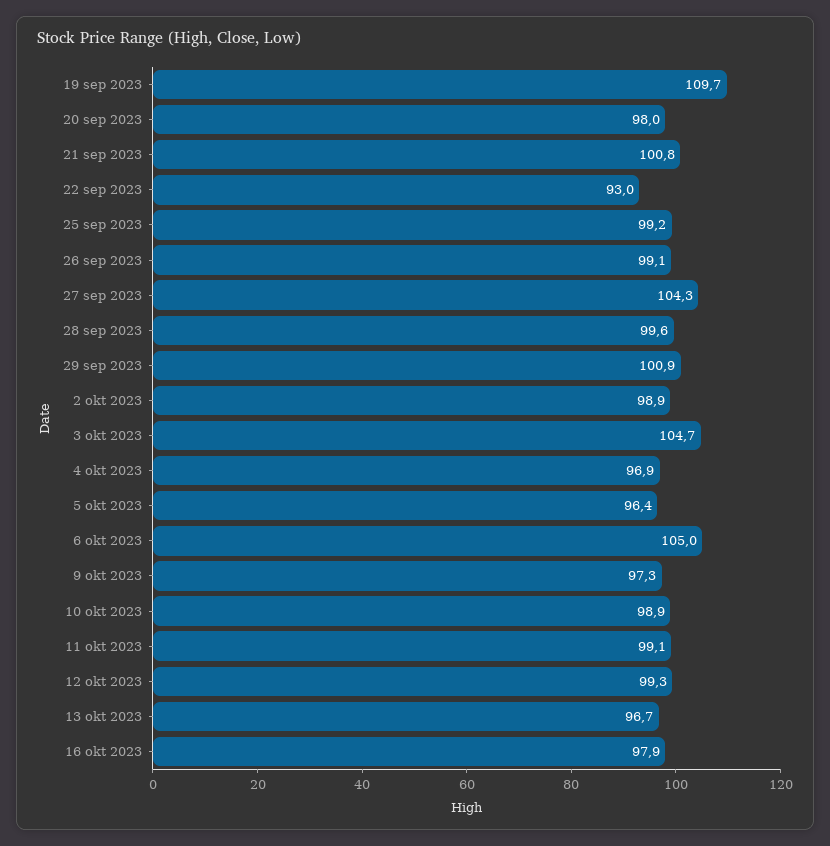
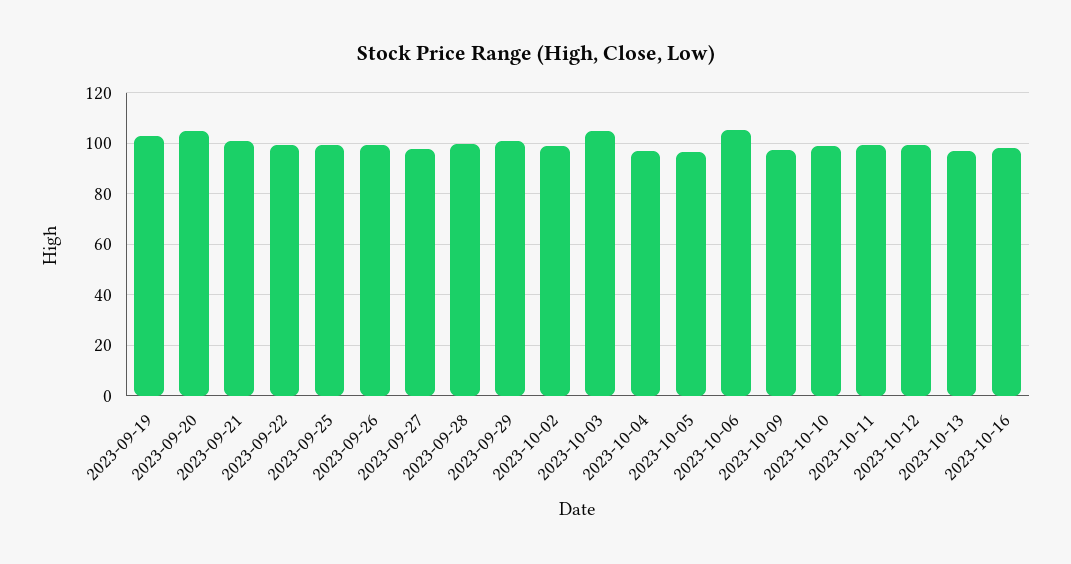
  {
-   "19 sep 2023": 109.7,
+   "19 sep 2023": 102.5,
-   "20 sep 2023": 98,
+   "20 sep 2023": 105,
    "21 sep 2023": 100.8,
-   "22 sep 2023": 93,
+   "22 sep 2023": 100,
    "25 sep 2023": 99.2,
    "26 sep 2023": 99.1,
-   "27 sep 2023": 104.3,
+   "27 sep 2023": 97.5,
    "28 sep 2023": 99.6,
    "29 sep 2023": 100.9,
    "2 okt 2023": 98.9,
    "3 okt 2023": 104.7,
    "4 okt 2023": 96.9,
    "5 okt 2023": 96.4,
    "6 okt 2023": 105,
    "9 okt 2023": 97.3,
    "10 okt 2023": 98.9,
    "11 okt 2023": 99.1,
    "12 okt 2023": 99.3,
    "13 okt 2023": 96.7,
    "16 okt 2023": 97.9
  }

